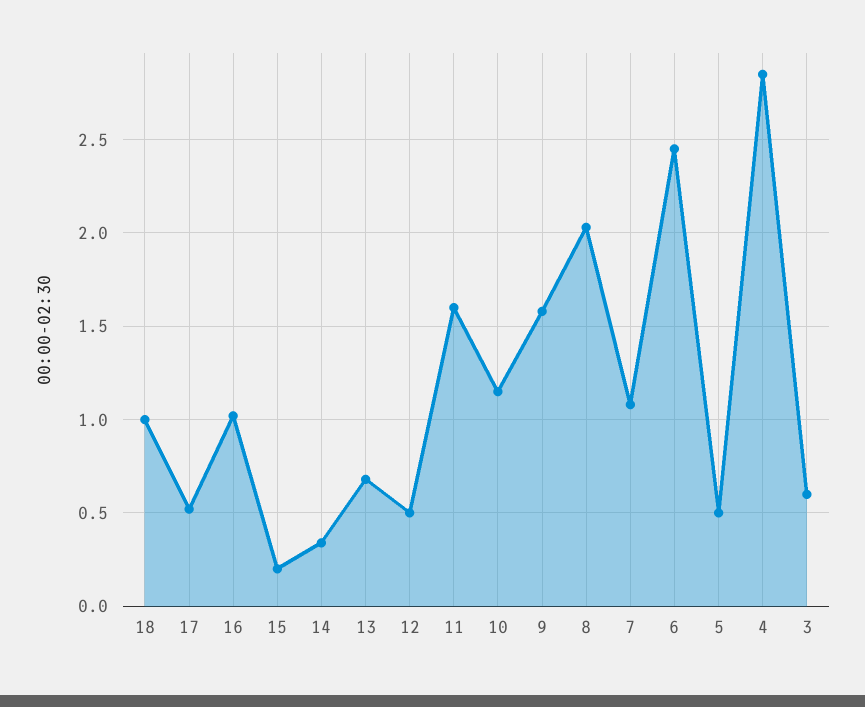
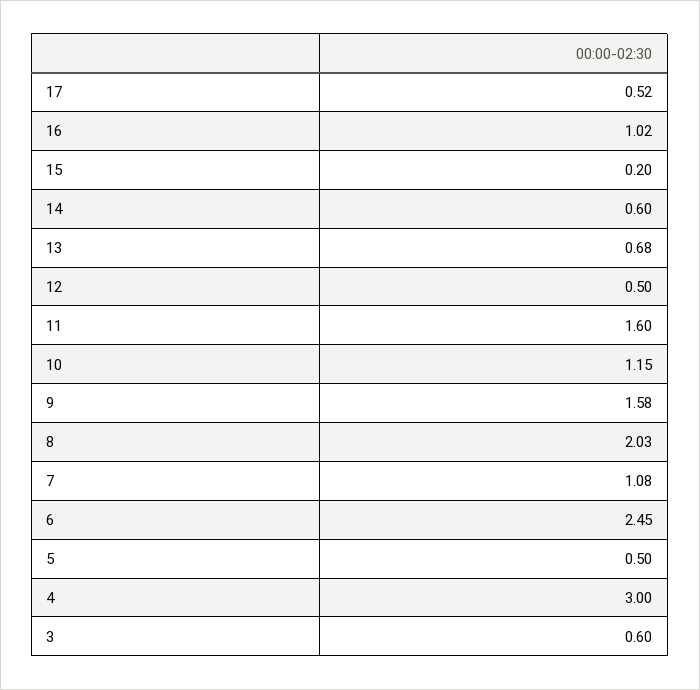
  {
-   "18": 1,
    "17": 0.52,
    "16": 1.02,
    "15": 0.2,
-   "14": 0.35,
+   "14": 0.6,
    "13": 0.68,
    "12": 0.5,
    "11": 1.6,
    "10": 1.15,
    "9": 1.58,
    "8": 2.03,
    "7": 1.08,
    "6": 2.45,
    "5": 0.5,
-   "4": 2.85,
+   "4": 3,
    "3": 0.6
  }

